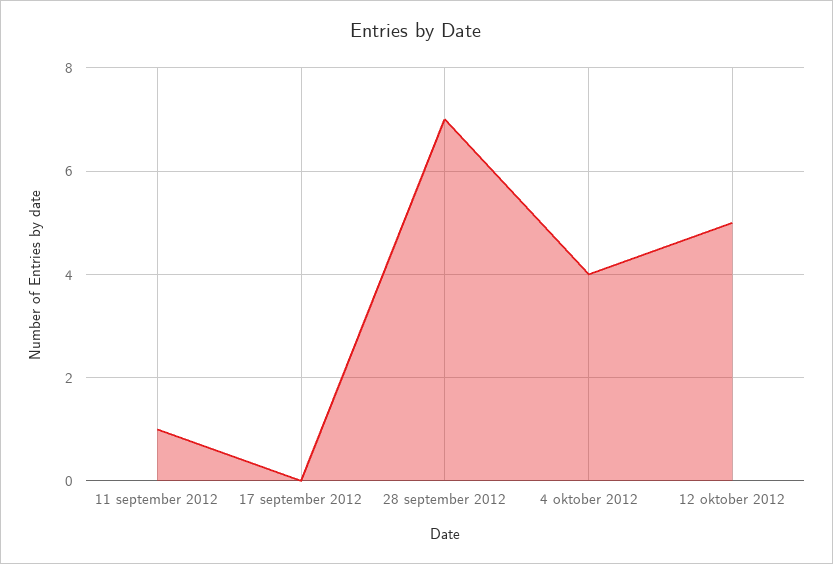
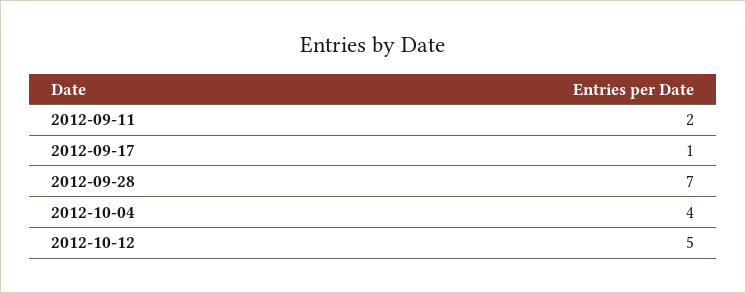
  {
-   "11 september 2012": 1,
+   "11 september 2012": 2,
-   "17 september 2012": 0,
+   "17 september 2012": 1,
    "28 september 2012": 7,
    "4 oktober 2012": 4,
    "12 oktober 2012": 5
  }

